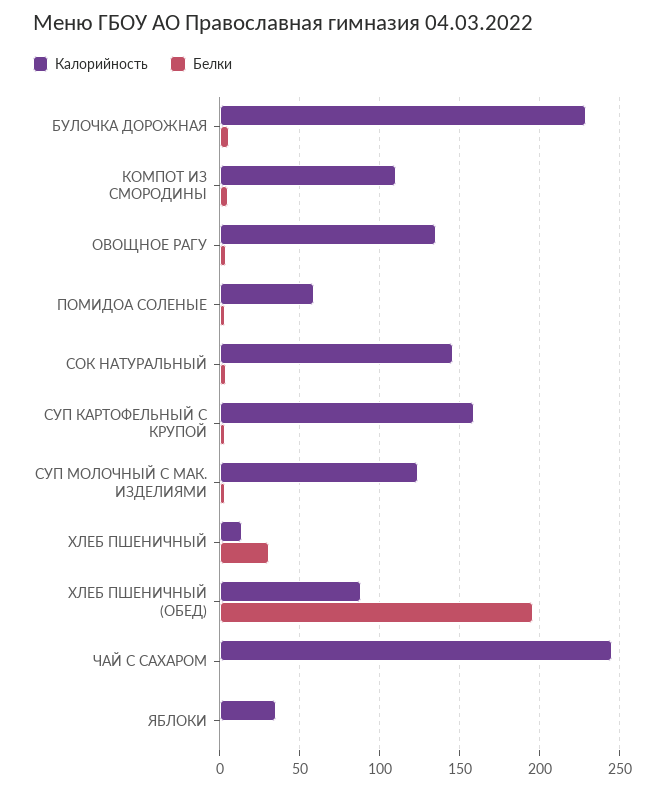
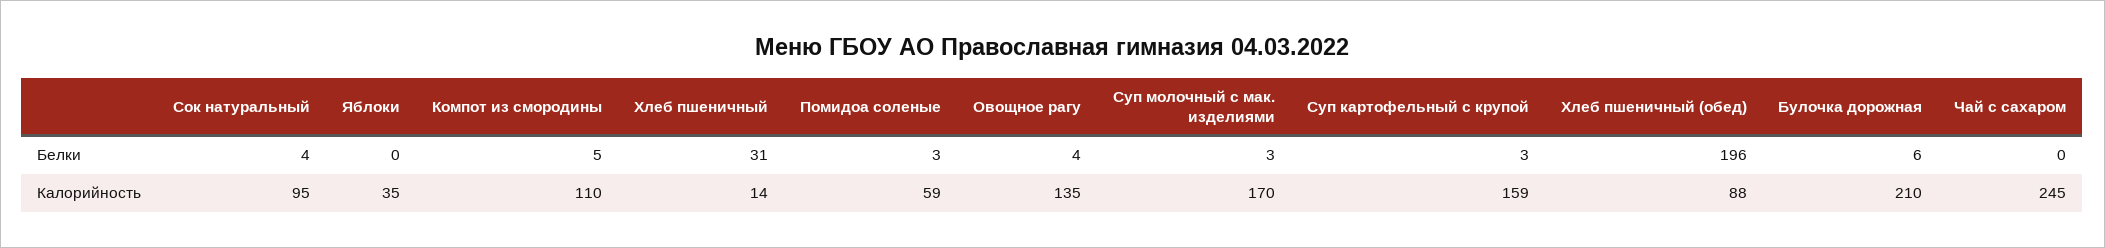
  {
    "Калорийность": {
-     "БУЛОЧКА ДОРОЖНАЯ": 230,
+     "БУЛОЧКА ДОРОЖНАЯ": 210,
      "КОМПОТ ИЗ СМОРОДИНЫ": 110,
      "ОВОЩНОЕ РАГУ": 135,
      "ПОМИДОА СОЛЕНЫЕ": 59,
-     "СОК НАТУРАЛЬНЫЙ": 145,
+     "СОК НАТУРАЛЬНЫЙ": 95,
      "СУП КАРТОФЕЛЬНЫЙ С КРУПОЙ": 159,
-     "СУП МОЛОЧНЫЙ С МАК. ИЗДЕЛИЯМИ": 125,
+     "СУП МОЛОЧНЫЙ С МАК. ИЗДЕЛИЯМИ": 170,
      "ХЛЕБ ПШЕНИЧНЫЙ": 14,
      "ХЛЕБ ПШЕНИЧНЫЙ (ОБЕД)": 88,
      "ЧАЙ С САХАРОМ": 245,
      "ЯБЛОКИ": 35
    },
    "Белки": {
      "БУЛОЧКА ДОРОЖНАЯ": 6,
      "КОМПОТ ИЗ СМОРОДИНЫ": 5,
      "ОВОЩНОЕ РАГУ": 4,
      "ПОМИДОА СОЛЕНЫЕ": 3,
      "СОК НАТУРАЛЬНЫЙ": 4,
      "СУП КАРТОФЕЛЬНЫЙ С КРУПОЙ": 3,
      "СУП МОЛОЧНЫЙ С МАК. ИЗДЕЛИЯМИ": 3,
      "ХЛЕБ ПШЕНИЧНЫЙ": 31,
      "ХЛЕБ ПШЕНИЧНЫЙ (ОБЕД)": 196,
      "ЧАЙ С САХАРОМ": 0,
      "ЯБЛОКИ": 0
    }
  }

